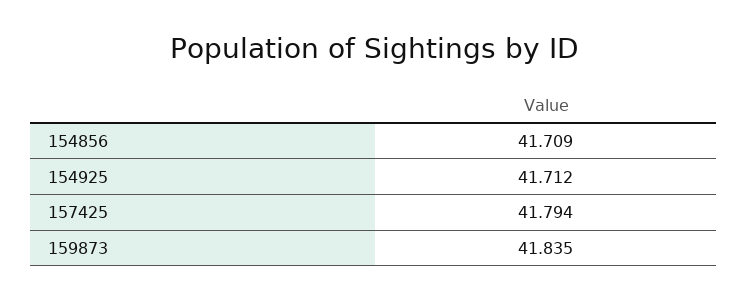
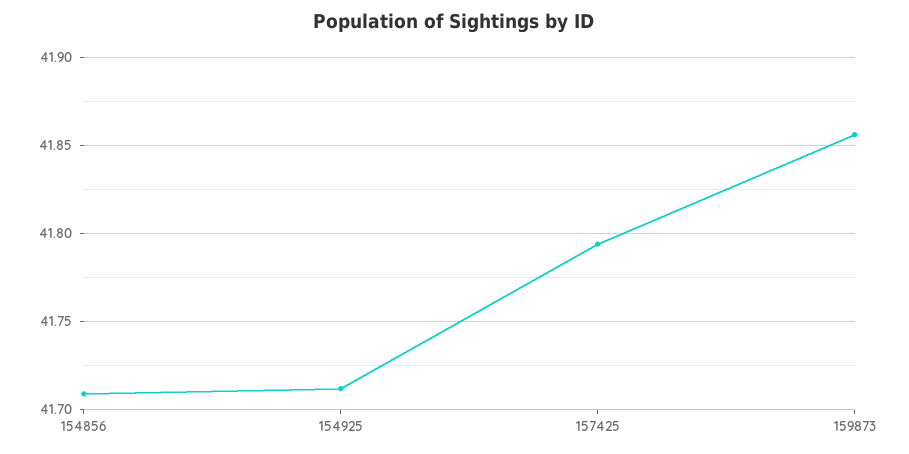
  {
    "154856": 41.709,
    "154925": 41.712,
    "157425": 41.794,
-   "159873": 41.835
+   "159873": 41.855
  }

